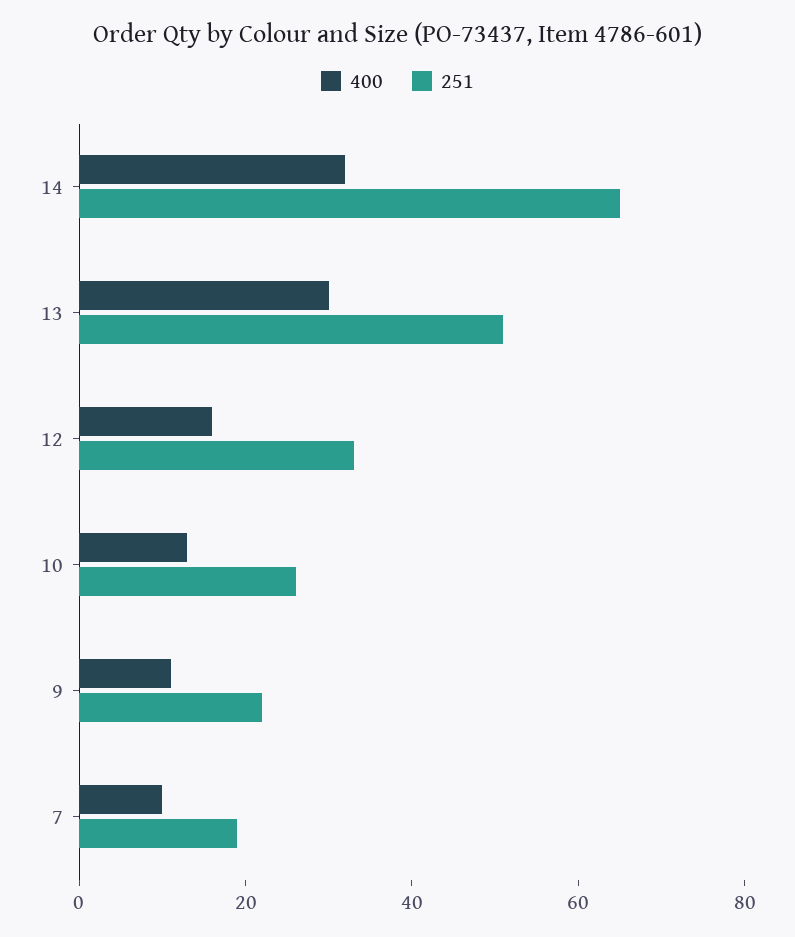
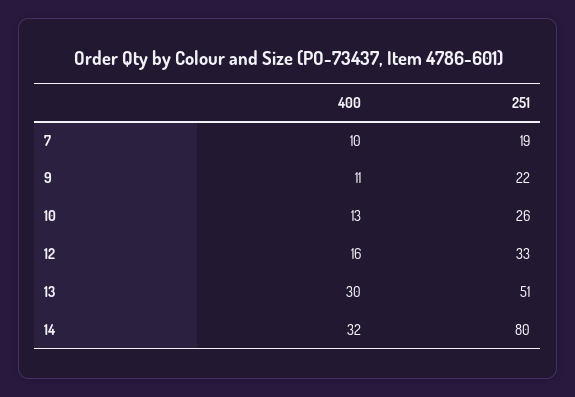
  {
    "400": {
      "14": 32,
      "13": 30,
      "12": 16,
      "10": 13,
      "9": 11,
      "7": 10
    },
    "251": {
-     "14": 65,
+     "14": 80,
      "13": 51,
      "12": 33,
      "10": 26,
      "9": 22,
      "7": 19
    }
  }

